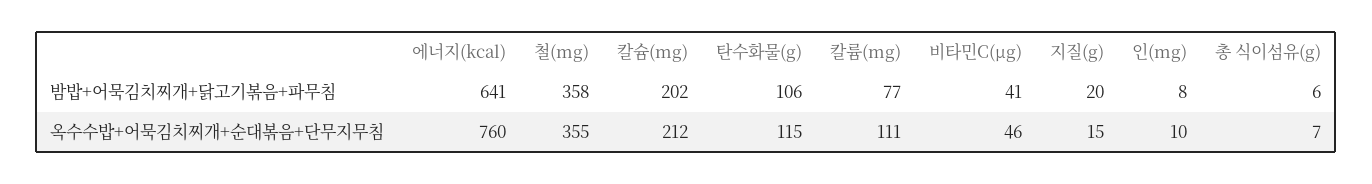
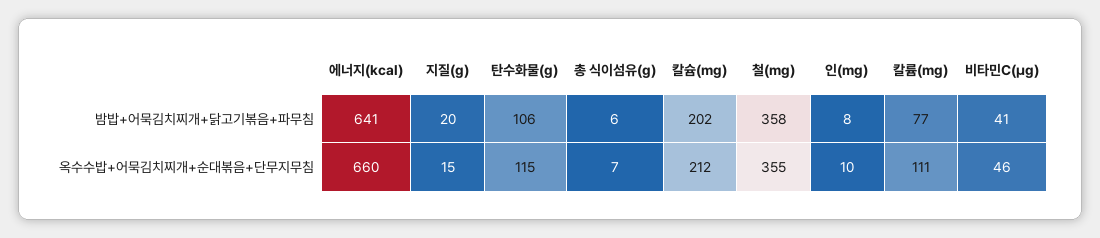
  {
    "에너지(kcal)": {
      "밤밥+어묵김치찌개+닭고기볶음+파무침": 641,
-     "옥수수밥+어묵김치찌개+순대볶음+단무지무침": 760
+     "옥수수밥+어묵김치찌개+순대볶음+단무지무침": 660
    },
    "철(mg)": {
      "밤밥+어묵김치찌개+닭고기볶음+파무침": 358,
      "옥수수밥+어묵김치찌개+순대볶음+단무지무침": 355
    },
    "칼슘(mg)": {
      "밤밥+어묵김치찌개+닭고기볶음+파무침": 202,
      "옥수수밥+어묵김치찌개+순대볶음+단무지무침": 212
    },
    "탄수화물(g)": {
      "밤밥+어묵김치찌개+닭고기볶음+파무침": 106,
      "옥수수밥+어묵김치찌개+순대볶음+단무지무침": 115
    },
    "칼륨(mg)": {
      "밤밥+어묵김치찌개+닭고기볶음+파무침": 77,
      "옥수수밥+어묵김치찌개+순대볶음+단무지무침": 111
    },
    "비타민C(μg)": {
      "밤밥+어묵김치찌개+닭고기볶음+파무침": 41,
      "옥수수밥+어묵김치찌개+순대볶음+단무지무침": 46
    },
    "지질(g)": {
      "밤밥+어묵김치찌개+닭고기볶음+파무침": 20,
      "옥수수밥+어묵김치찌개+순대볶음+단무지무침": 15
    },
    "인(mg)": {
      "밤밥+어묵김치찌개+닭고기볶음+파무침": 8,
      "옥수수밥+어묵김치찌개+순대볶음+단무지무침": 10
    },
    "총 식이섬유(g)": {
      "밤밥+어묵김치찌개+닭고기볶음+파무침": 6,
      "옥수수밥+어묵김치찌개+순대볶음+단무지무침": 7
    }
  }

